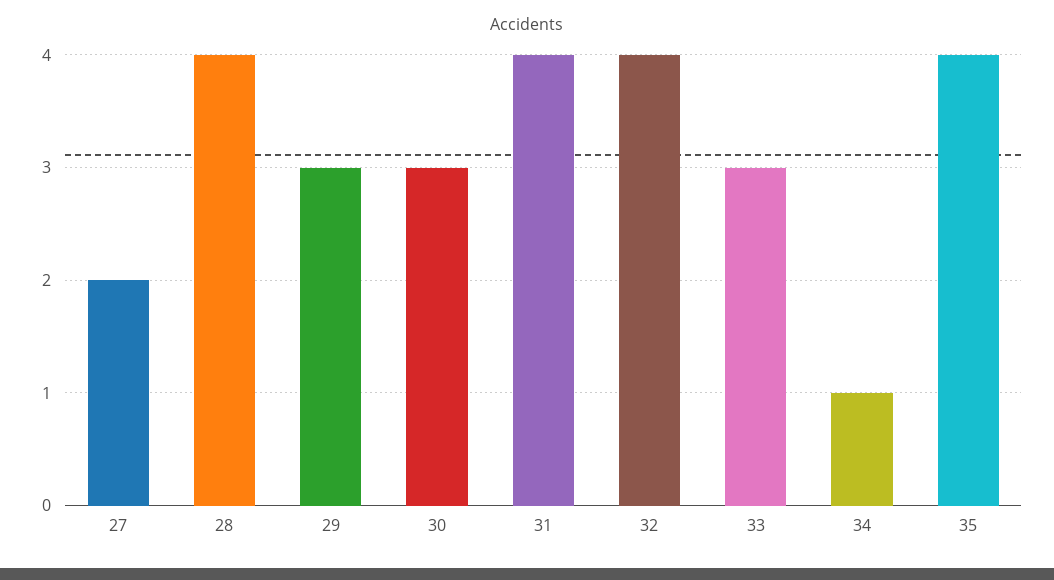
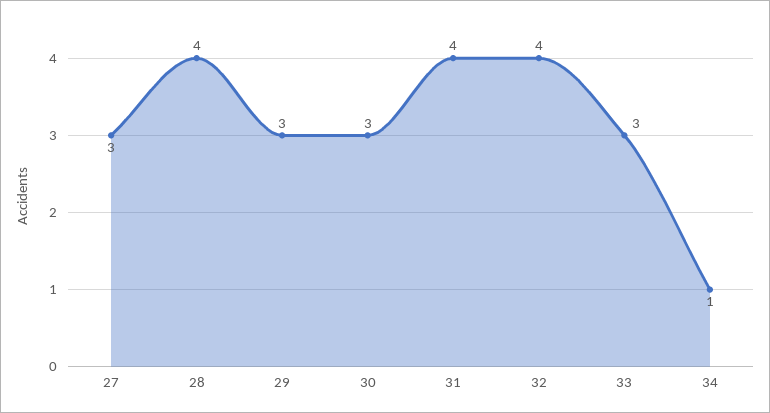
  {
-   "27": 2,
+   "27": 3,
    "28": 4,
    "29": 3,
    "30": 3,
    "31": 4,
    "32": 4,
    "33": 3,
-   "34": 1,
+   "34": 1
-   "35": 4
  }

